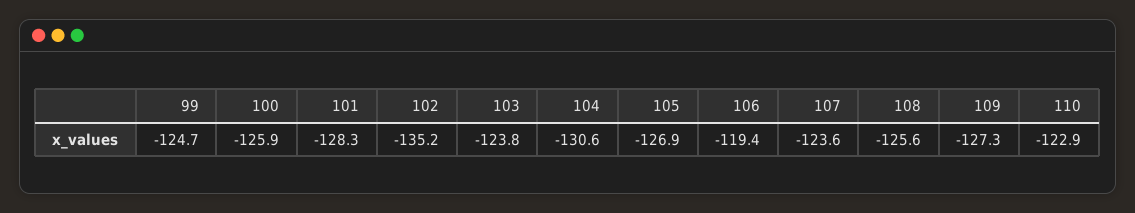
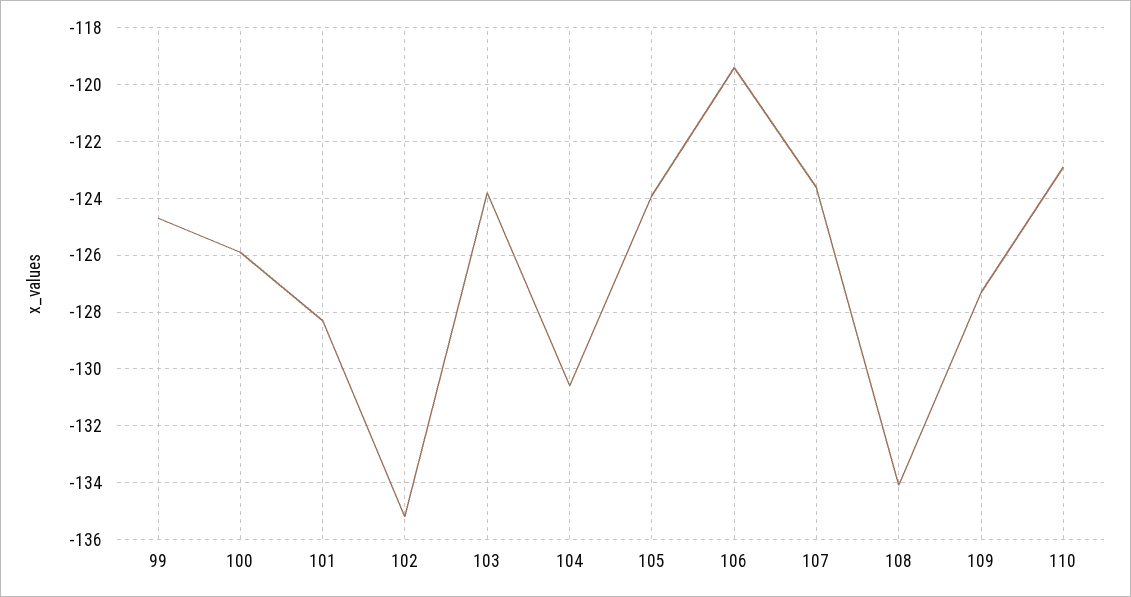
  {
    "99": -124.7,
    "100": -125.9,
    "101": -128.3,
    "102": -135.2,
    "103": -123.8,
    "104": -130.6,
-   "105": -126.9,
+   "105": -124,
    "106": -119.4,
    "107": -123.6,
-   "108": -125.6,
+   "108": -134,
    "109": -127.3,
    "110": -122.9
  }

